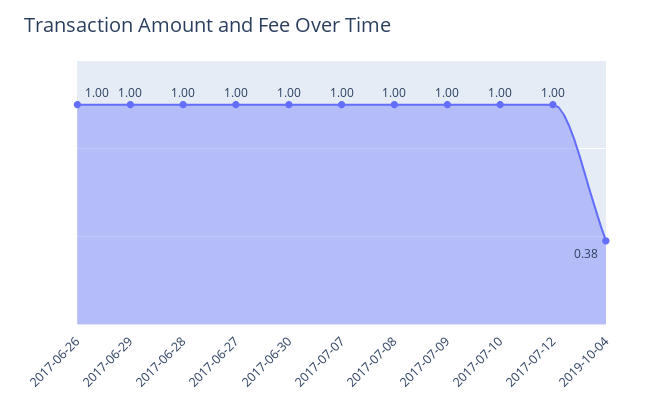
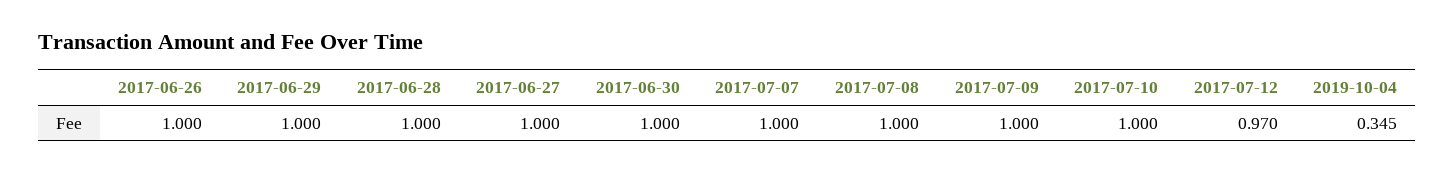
  {
    "2017-06-26": 1,
    "2017-06-29": 1,
    "2017-06-28": 1,
    "2017-06-27": 1,
    "2017-06-30": 1,
    "2017-07-07": 1,
    "2017-07-08": 1,
    "2017-07-09": 1,
    "2017-07-10": 1,
-   "2017-07-12": 1,
+   "2017-07-12": 0.97,
-   "2019-10-04": 0.38
+   "2019-10-04": 0.345
  }

